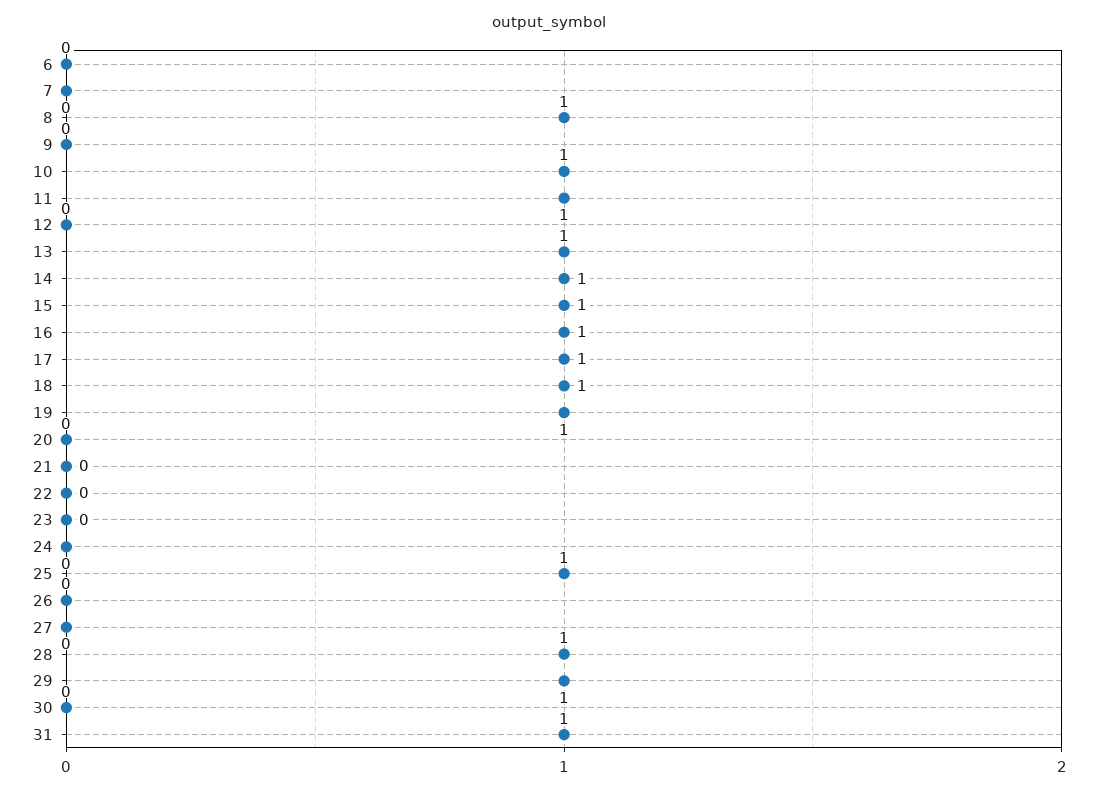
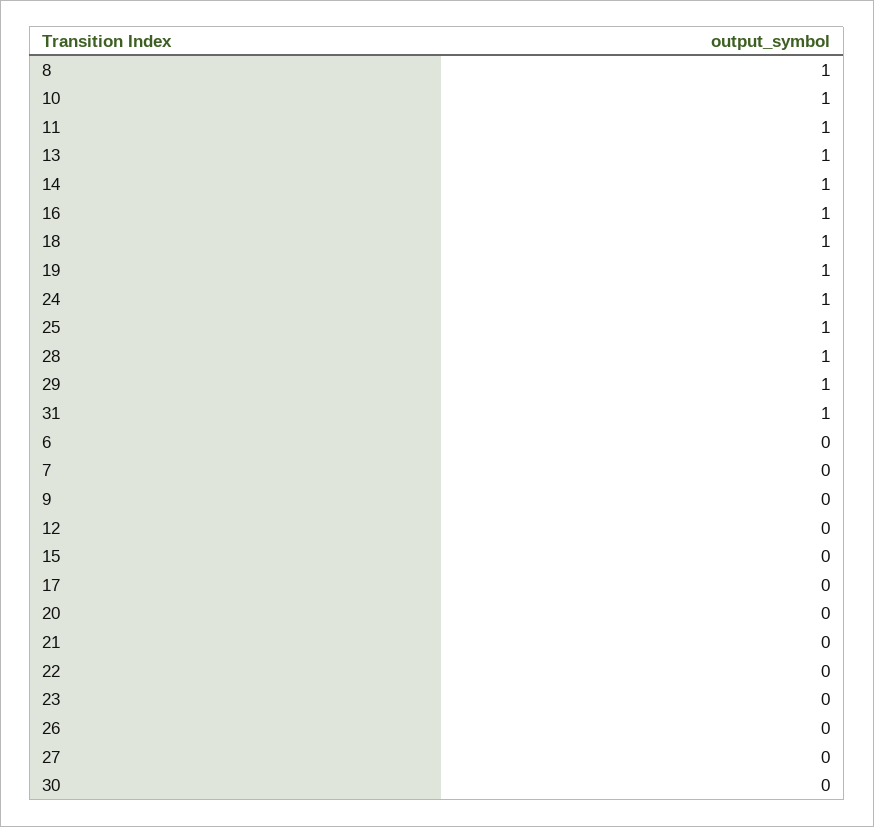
  {
    "6": 0,
    "7": 0,
    "8": 1,
    "9": 0,
    "10": 1,
    "11": 1,
    "12": 0,
    "13": 1,
    "14": 1,
-   "15": 1,
+   "15": 0,
    "16": 1,
-   "17": 1,
+   "17": 0,
    "18": 1,
    "19": 1,
    "20": 0,
    "21": 0,
    "22": 0,
    "23": 0,
-   "24": 0,
+   "24": 1,
    "25": 1,
    "26": 0,
    "27": 0,
    "28": 1,
    "29": 1,
    "30": 0,
    "31": 1
  }

